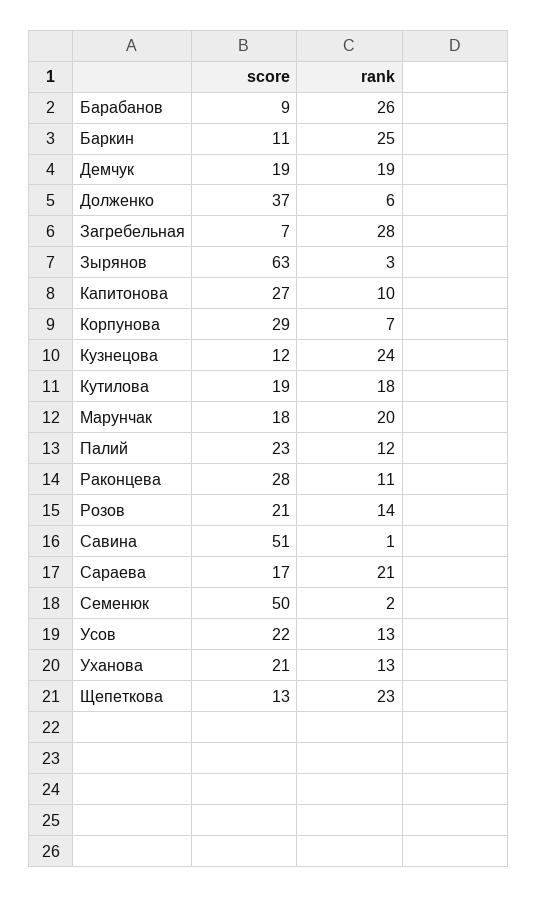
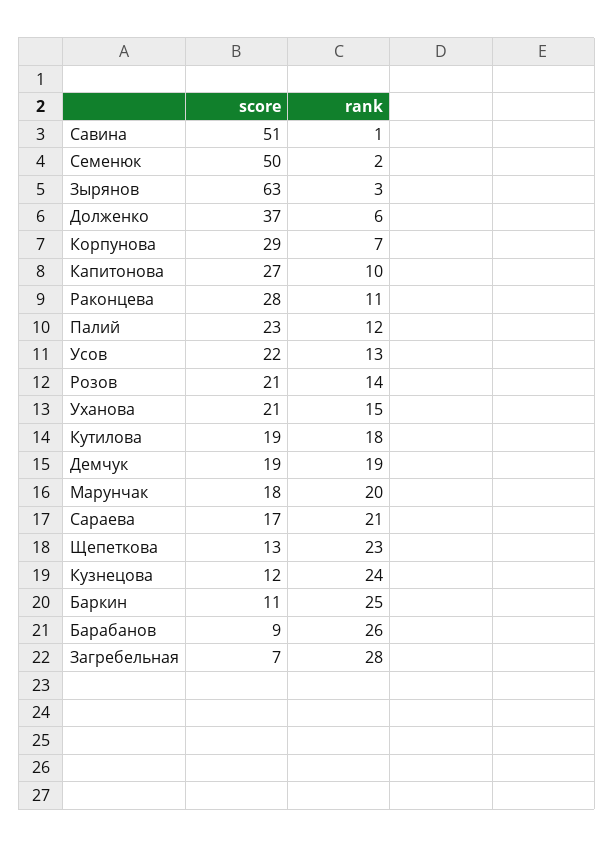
  {
    "score": {
      "Барабанов": 9,
      "Баркин": 11,
      "Демчук": 19,
      "Долженко": 37,
      "Загребельная": 7,
      "Зырянов": 63,
      "Капитонова": 27,
      "Корпунова": 29,
      "Кузнецова": 12,
      "Кутилова": 19,
      "Марунчак": 18,
      "Палий": 23,
      "Раконцева": 28,
      "Розов": 21,
      "Савина": 51,
      "Сараева": 17,
      "Семенюк": 50,
      "Усов": 22,
      "Уханова": 21,
      "Щепеткова": 13
    },
    "rank": {
      "Барабанов": 26,
      "Баркин": 25,
      "Демчук": 19,
      "Долженко": 6,
      "Загребельная": 28,
      "Зырянов": 3,
      "Капитонова": 10,
      "Корпунова": 7,
      "Кузнецова": 24,
      "Кутилова": 18,
      "Марунчак": 20,
      "Палий": 12,
      "Раконцева": 11,
      "Розов": 14,
      "Савина": 1,
      "Сараева": 21,
      "Семенюк": 2,
      "Усов": 13,
-     "Уханова": 13,
+     "Уханова": 15,
      "Щепеткова": 23
    }
  }

